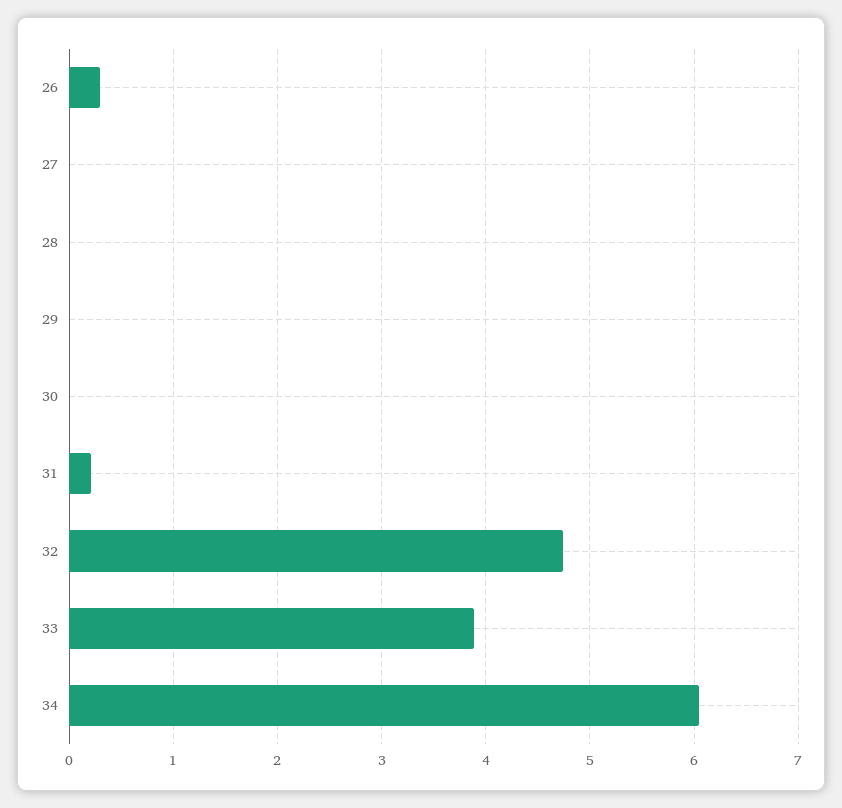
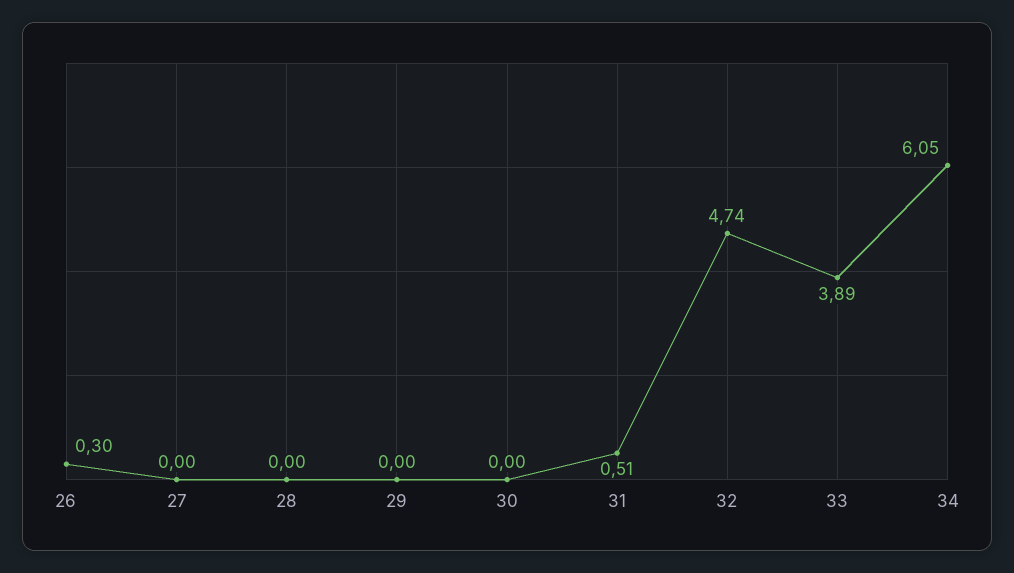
  {
    "26": 0.3,
    "27": 0,
    "28": 0,
    "29": 0,
    "30": 0,
-   "31": 0.2,
+   "31": 0.51,
    "32": 4.74,
    "33": 3.89,
    "34": 6.05
  }

